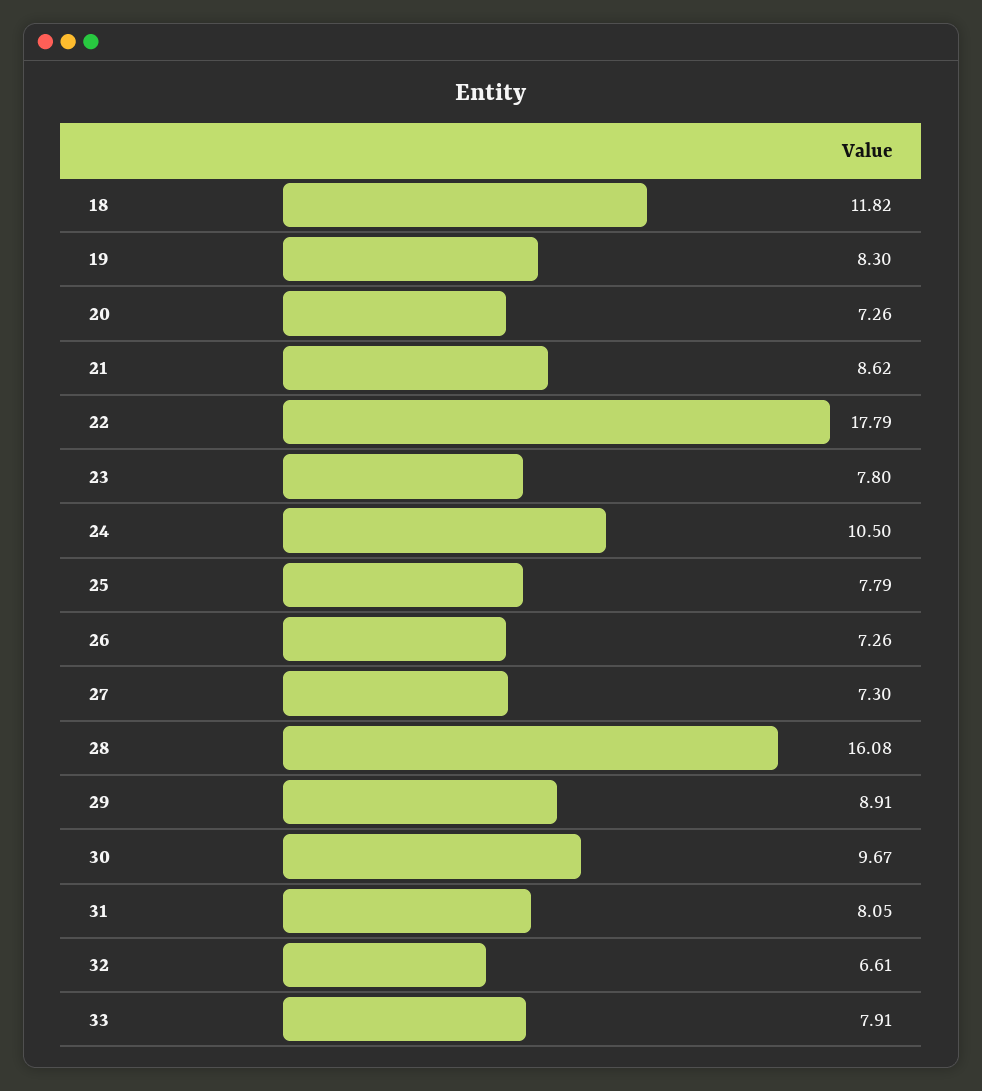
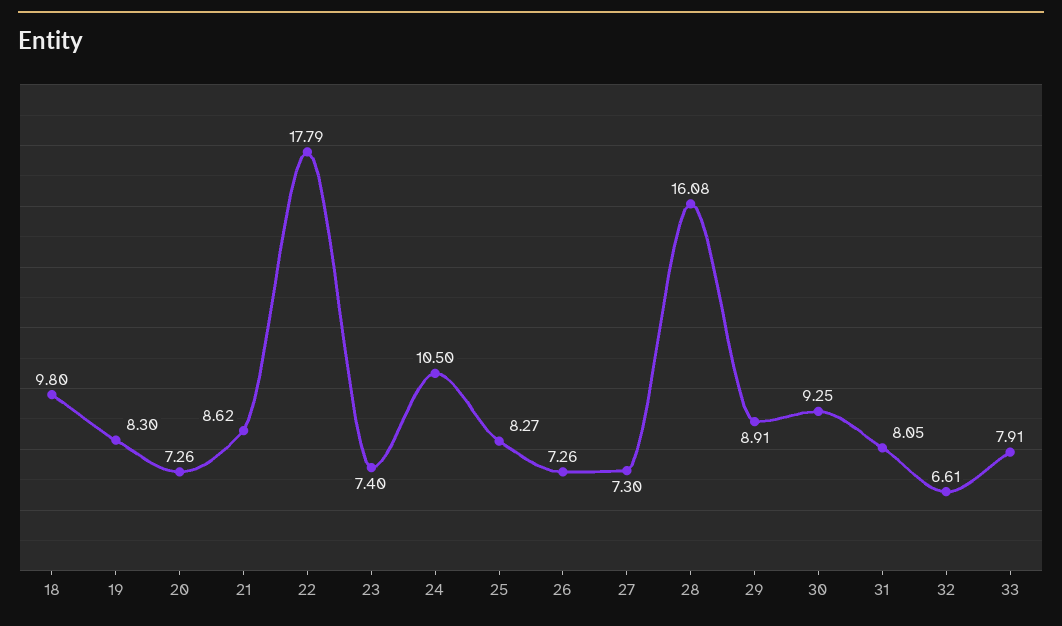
  {
-   "18": 11.82,
+   "18": 9.8,
    "19": 8.3,
    "20": 7.26,
    "21": 8.62,
    "22": 17.79,
-   "23": 7.8,
+   "23": 7.4,
    "24": 10.5,
-   "25": 7.79,
+   "25": 8.27,
    "26": 7.26,
    "27": 7.3,
    "28": 16.08,
    "29": 8.91,
-   "30": 9.67,
+   "30": 9.25,
    "31": 8.05,
    "32": 6.61,
    "33": 7.91
  }

